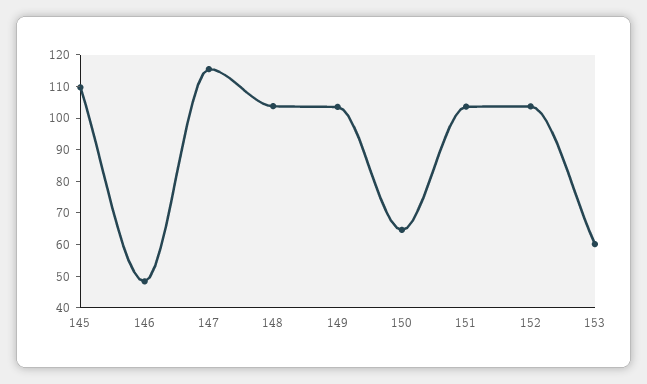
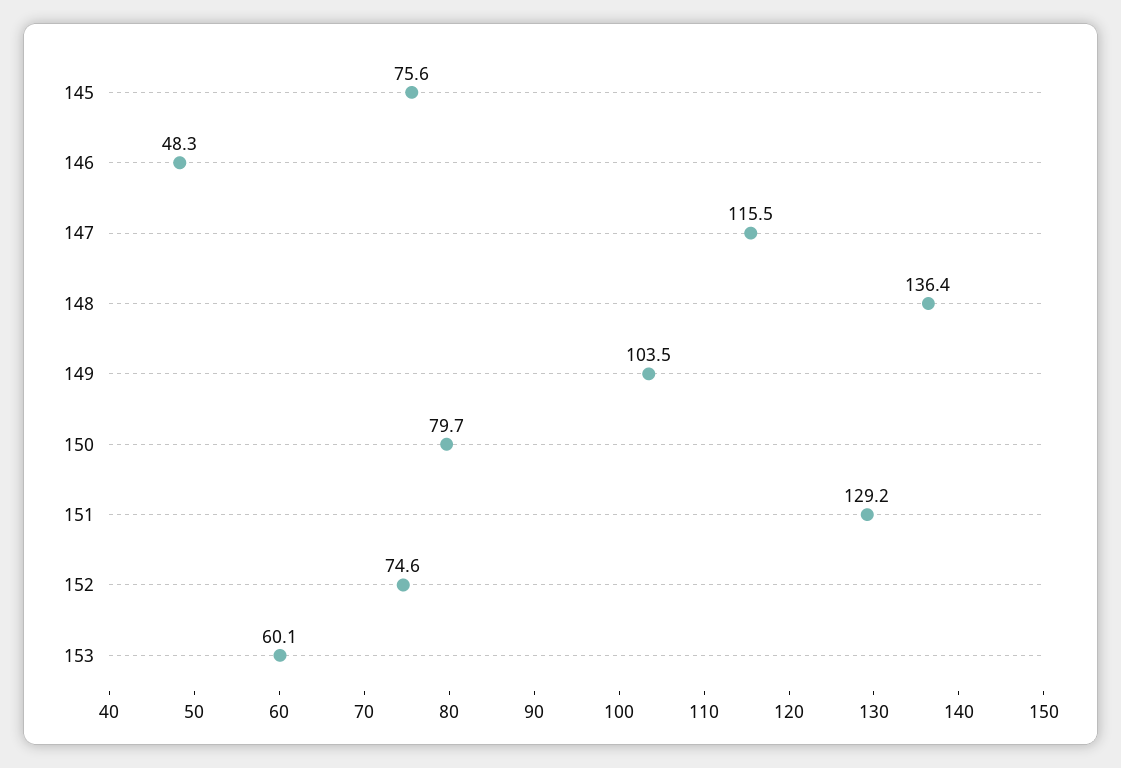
  {
-   "145": 110,
+   "145": 75.6,
    "146": 48.3,
    "147": 115.5,
-   "148": 105,
+   "148": 136.4,
    "149": 103.5,
-   "150": 65,
+   "150": 79.7,
-   "151": 105,
+   "151": 129.2,
-   "152": 105,
+   "152": 74.6,
    "153": 60.1
  }

